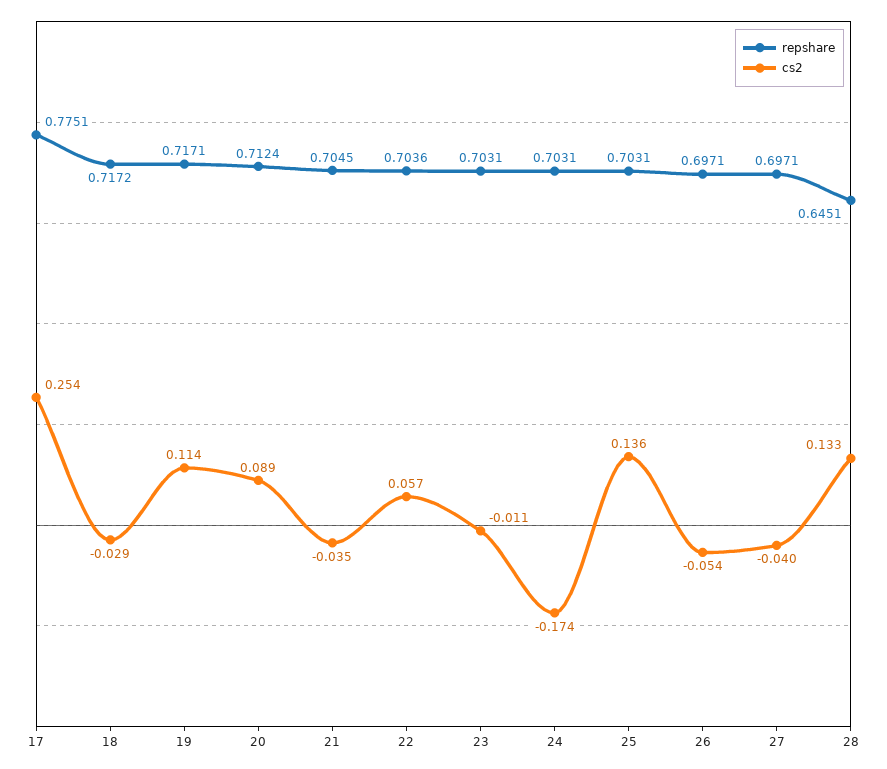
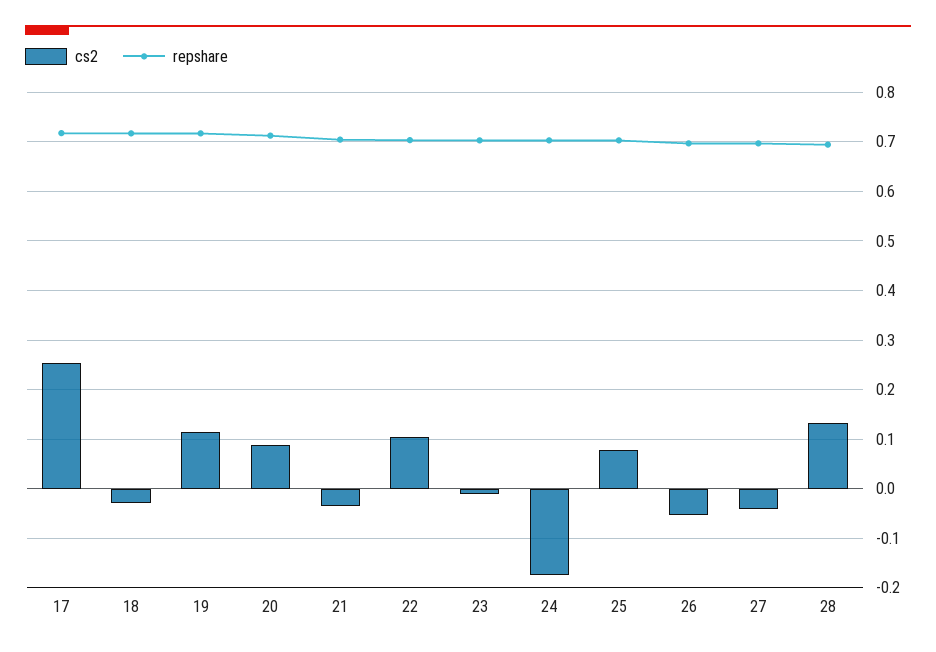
  {
    "repshare": {
-     "17": 0.7751,
+     "17": 0.72,
      "18": 0.7172,
      "19": 0.7171,
      "20": 0.7124,
      "21": 0.7045,
      "22": 0.7036,
      "23": 0.7031,
      "24": 0.7031,
      "25": 0.7031,
      "26": 0.6971,
      "27": 0.6971,
-     "28": 0.6451
+     "28": 0.7
    },
    "cs2": {
      "17": 0.254,
      "18": -0.029,
      "19": 0.114,
      "20": 0.089,
      "21": -0.035,
-     "22": 0.057,
+     "22": 0.1,
      "23": -0.011,
      "24": -0.174,
-     "25": 0.136,
+     "25": 0.08,
      "26": -0.054,
      "27": -0.04,
      "28": 0.133
    }
  }

